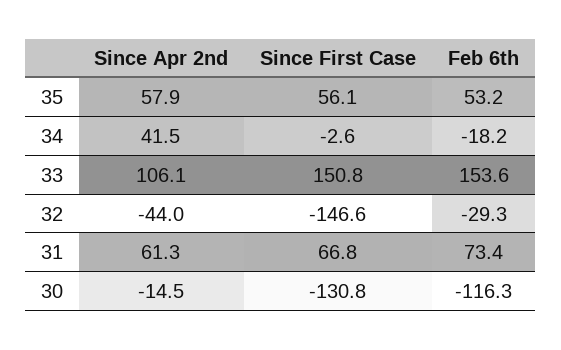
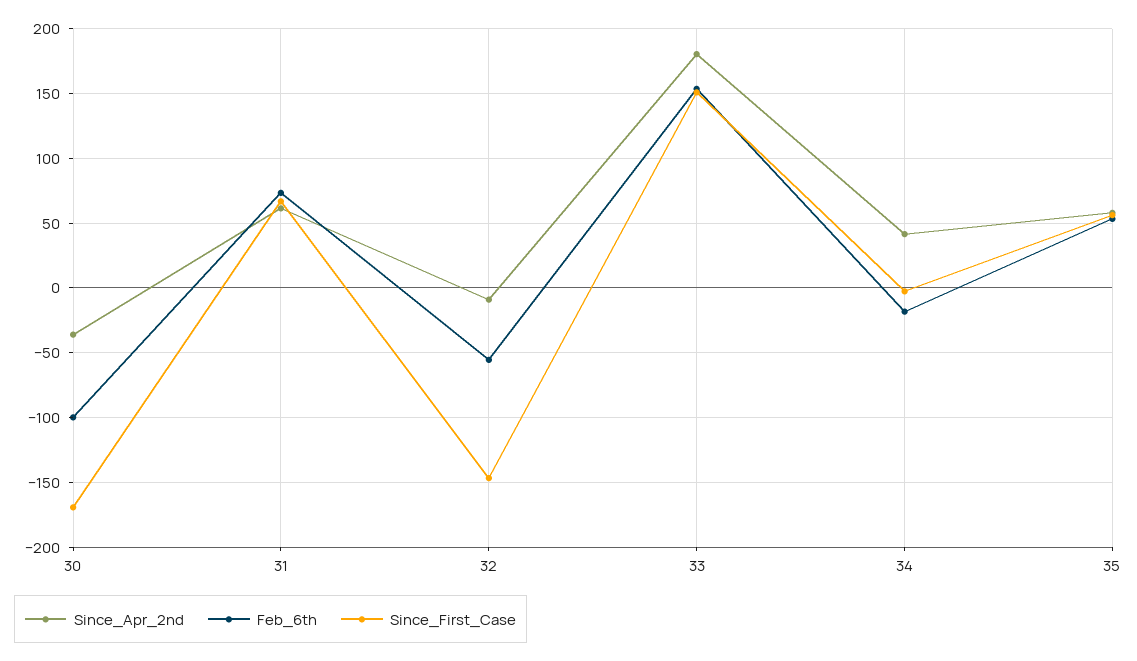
  {
    "Since Apr 2nd": {
      "35": 57.9,
      "34": 41.5,
-     "33": 106.1,
+     "33": 180,
-     "32": -44,
+     "32": -10,
      "31": 61.3,
-     "30": -14.5
+     "30": -35
    },
    "Since First Case": {
      "35": 56.1,
      "34": -2.6,
      "33": 150.8,
      "32": -146.6,
      "31": 66.8,
-     "30": -130.8
+     "30": -170
    },
    "Feb 6th": {
      "35": 53.2,
      "34": -18.2,
      "33": 153.6,
-     "32": -29.3,
+     "32": -55,
      "31": 73.4,
-     "30": -116.3
+     "30": -100
    }
  }

